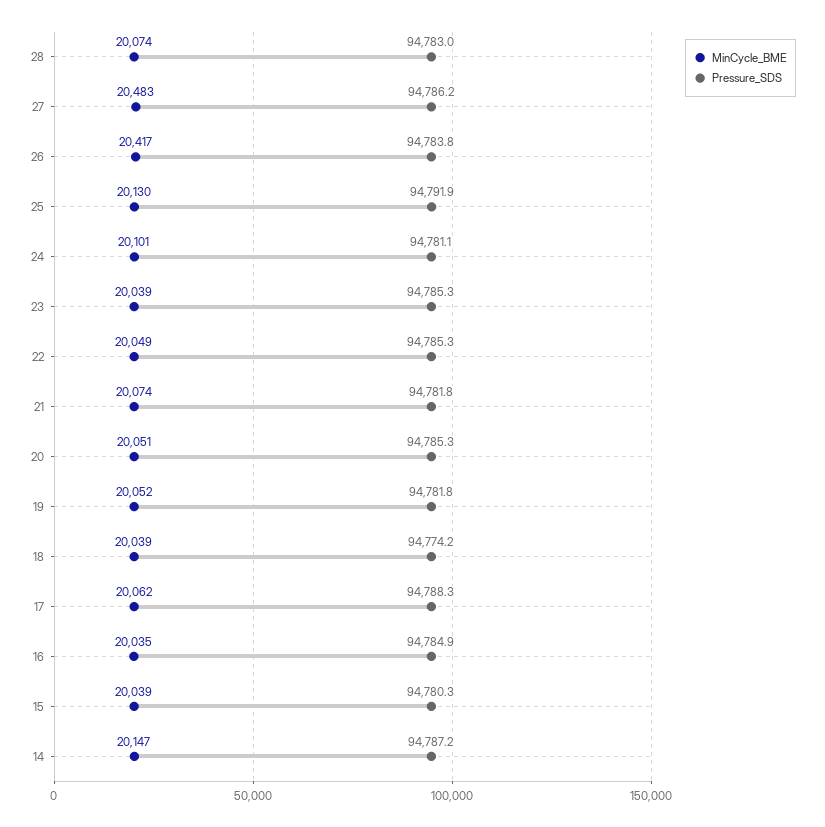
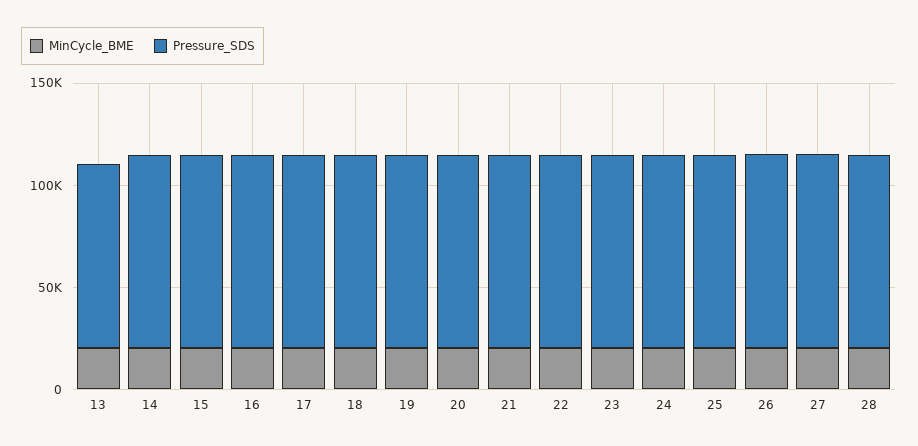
  {
    "MinCycle_BME": {
      "28": 20074,
      "27": 20483,
      "26": 20417,
      "25": 20130,
      "24": 20101,
      "23": 20039,
      "22": 20049,
      "21": 20074,
      "20": 20051,
      "19": 20052,
      "18": 20039,
      "17": 20062,
      "16": 20035,
      "15": 20039,
-     "14": 20147
+     "14": 20147,
+     "13": 20000
    },
    "Pressure_SDS": {
      "28": 94783,
      "27": 94786.2,
      "26": 94783.8,
      "25": 94791.9,
      "24": 94781.1,
      "23": 94785.3,
      "22": 94785.3,
      "21": 94781.8,
      "20": 94785.3,
      "19": 94781.8,
      "18": 94774.2,
      "17": 94788.3,
      "16": 94784.9,
      "15": 94780.3,
-     "14": 94787.2
+     "14": 94787.2,
+     "13": 90000
    }
  }

